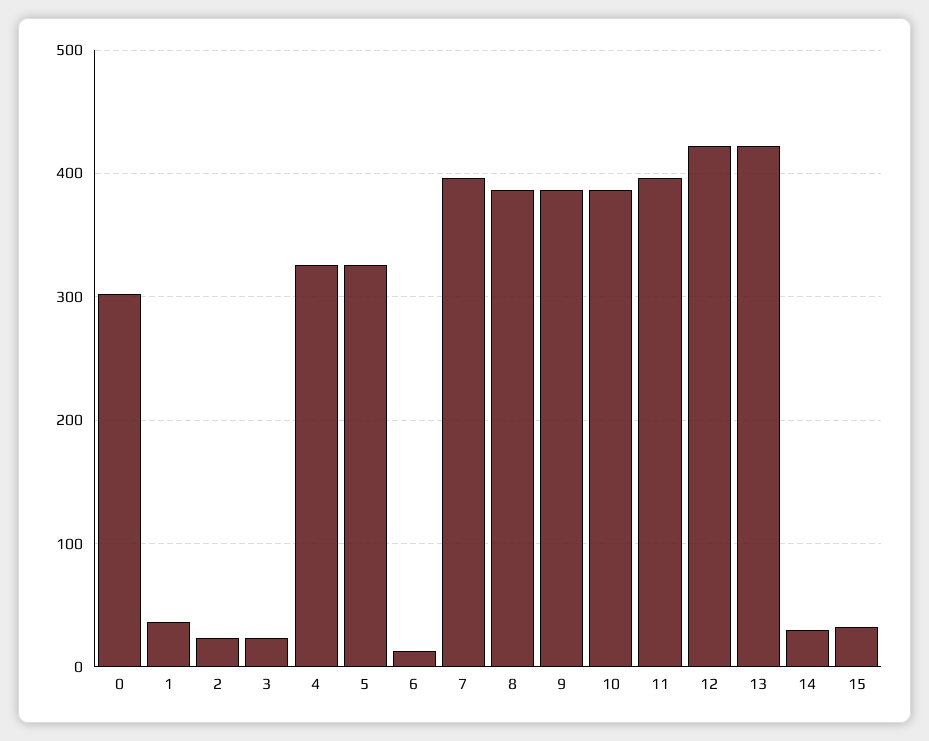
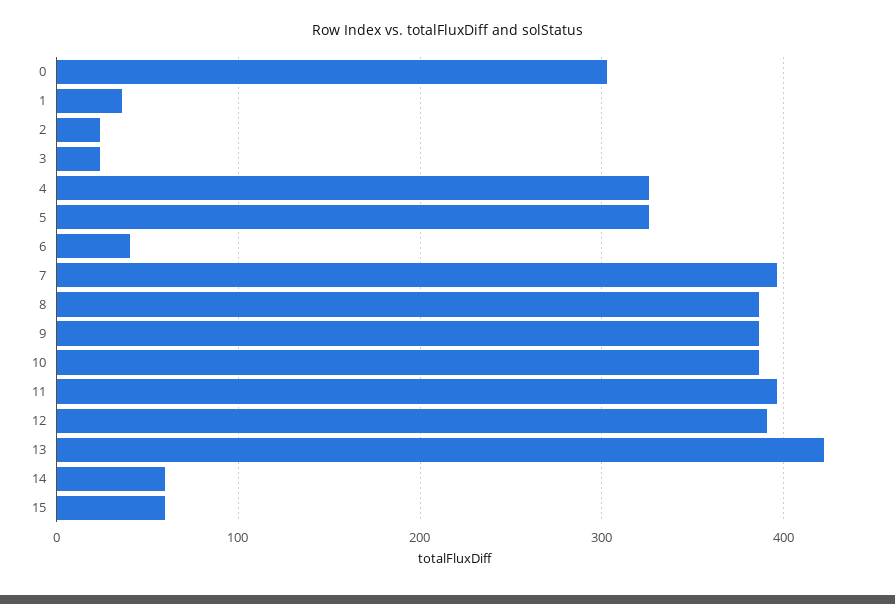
  {
    "0": 300,
    "1": 40,
    "2": 20,
    "3": 20,
    "4": 330,
    "5": 330,
-   "6": 10,
+   "6": 40,
    "7": 400,
    "8": 390,
    "9": 390,
    "10": 390,
    "11": 400,
-   "12": 420,
+   "12": 390,
    "13": 420,
-   "14": 30,
+   "14": 60,
-   "15": 30
+   "15": 60
  }

